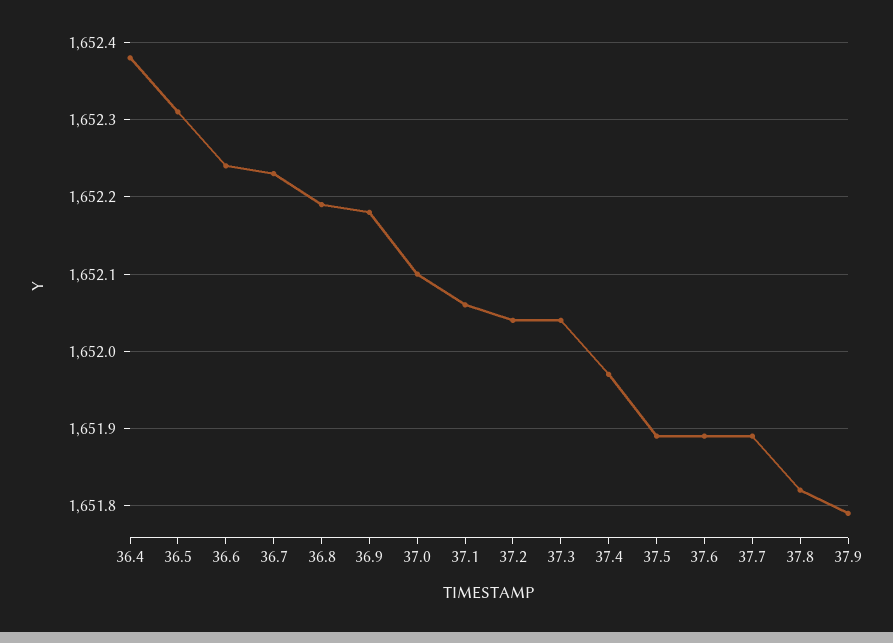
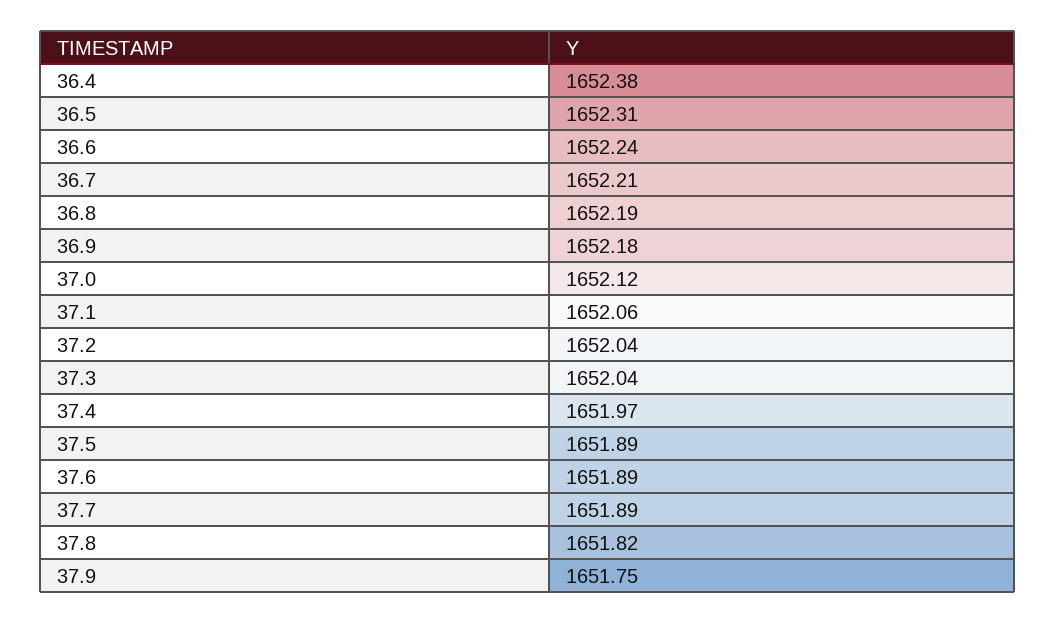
  {
    "36.4": 1652.38,
    "36.5": 1652.31,
    "36.6": 1652.24,
-   "36.7": 1652.23,
+   "36.7": 1652.21,
    "36.8": 1652.19,
    "36.9": 1652.18,
-   "37.0": 1652.1,
+   "37.0": 1652.12,
    "37.1": 1652.06,
    "37.2": 1652.04,
    "37.3": 1652.04,
    "37.4": 1651.97,
    "37.5": 1651.89,
    "37.6": 1651.89,
    "37.7": 1651.89,
    "37.8": 1651.82,
-   "37.9": 1651.79
+   "37.9": 1651.75
  }

